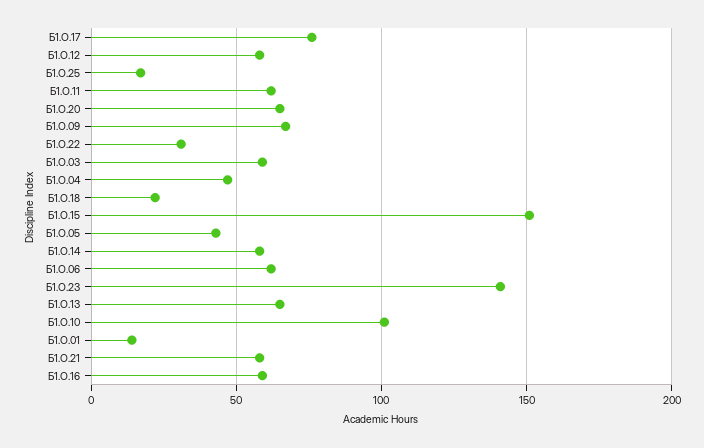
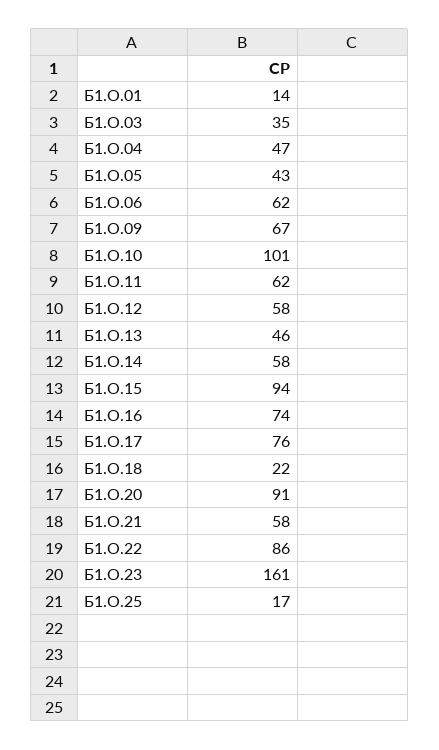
  {
    "Б1.О.17": 76,
    "Б1.О.12": 58,
    "Б1.О.25": 17,
    "Б1.О.11": 62,
-   "Б1.О.20": 65,
+   "Б1.О.20": 91,
    "Б1.О.09": 67,
-   "Б1.О.22": 30,
+   "Б1.О.22": 86,
-   "Б1.О.03": 60,
+   "Б1.О.03": 35,
    "Б1.О.04": 47,
    "Б1.О.18": 22,
-   "Б1.О.15": 150,
+   "Б1.О.15": 94,
    "Б1.О.05": 43,
    "Б1.О.14": 58,
    "Б1.О.06": 62,
-   "Б1.О.23": 140,
+   "Б1.О.23": 161,
-   "Б1.О.13": 65,
+   "Б1.О.13": 46,
    "Б1.О.10": 101,
    "Б1.О.01": 14,
    "Б1.О.21": 58,
-   "Б1.О.16": 60
+   "Б1.О.16": 74
  }

